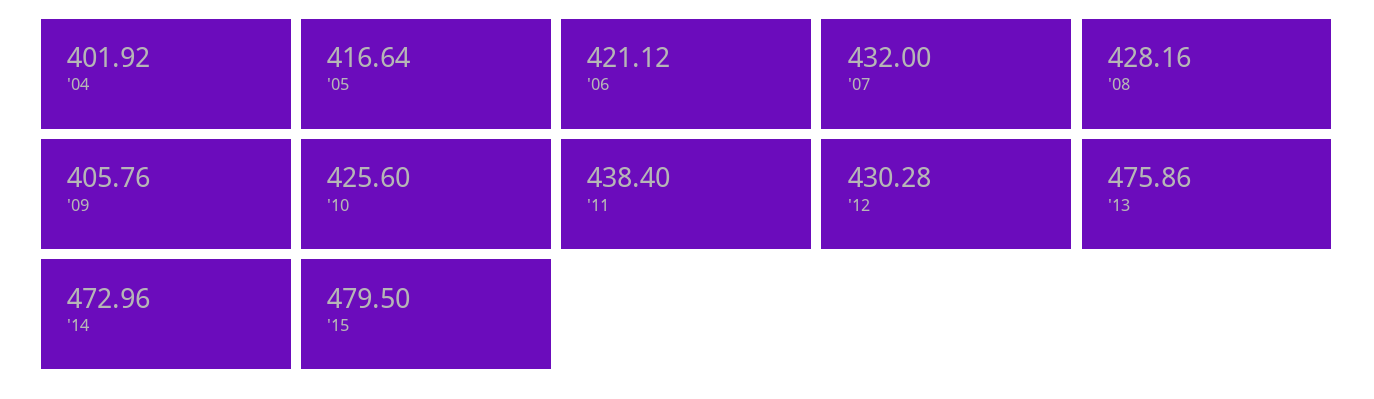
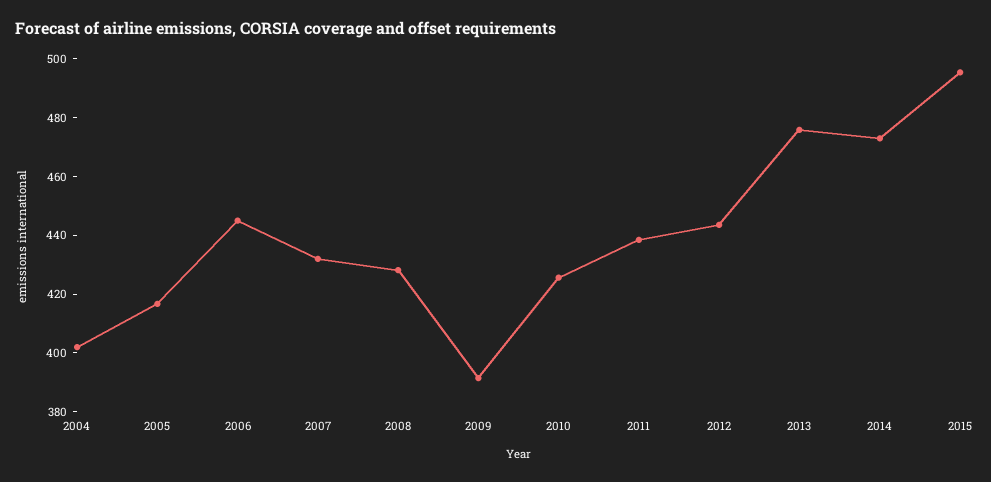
  {
    "'04": 401.92,
    "'05": 416.64,
-   "'06": 421.12,
+   "'06": 445,
    "'07": 432,
    "'08": 428.16,
-   "'09": 405.76,
+   "'09": 390,
    "'10": 425.6,
    "'11": 438.4,
-   "'12": 430.28,
+   "'12": 445,
    "'13": 475.86,
    "'14": 472.96,
-   "'15": 479.5
+   "'15": 495
  }

